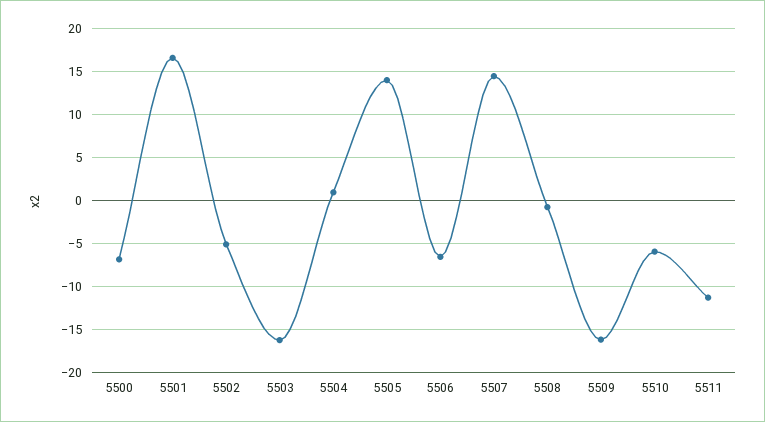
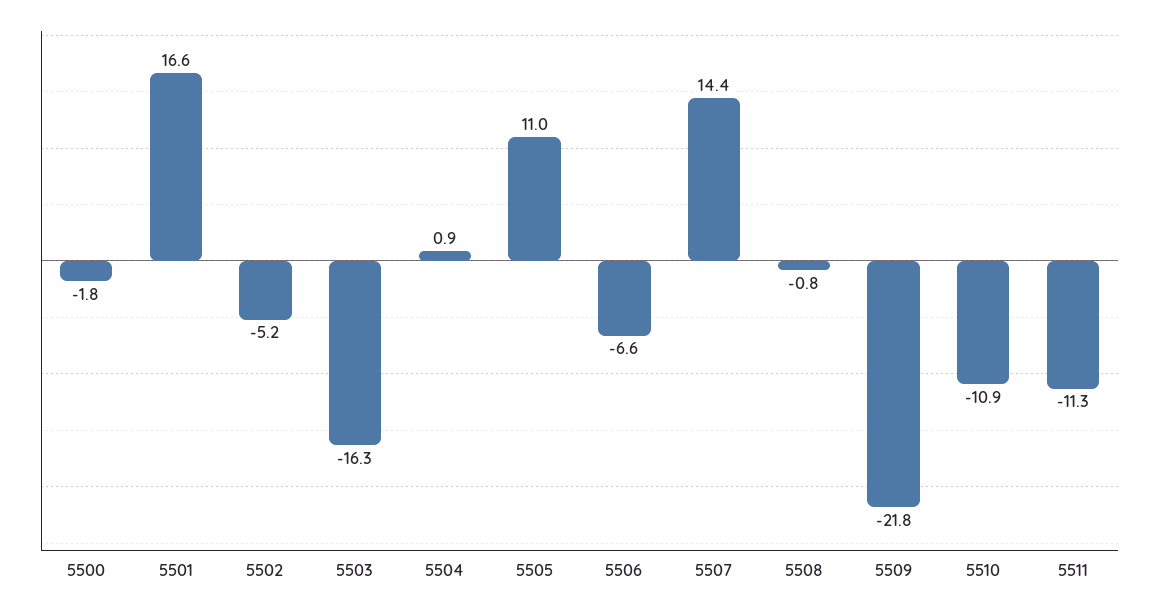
  {
-   "5500": -7,
+   "5500": -1.8,
    "5501": 16.6,
    "5502": -5.2,
    "5503": -16.3,
    "5504": 0.9,
-   "5505": 14,
+   "5505": 11,
    "5506": -6.6,
    "5507": 14.4,
    "5508": -0.8,
-   "5509": -16,
+   "5509": -21.8,
-   "5510": -6,
+   "5510": -10.9,
    "5511": -11.3
  }

